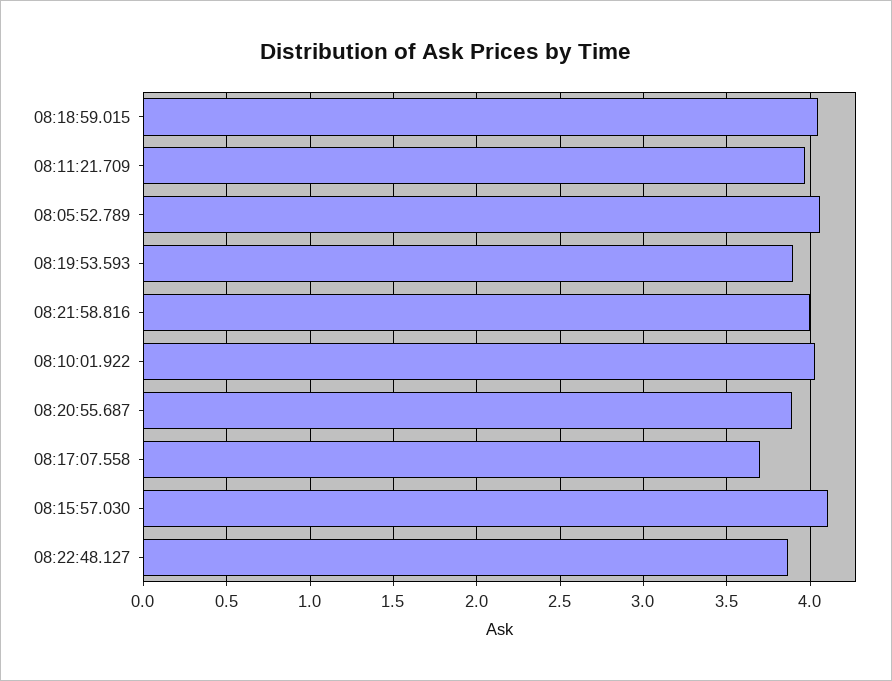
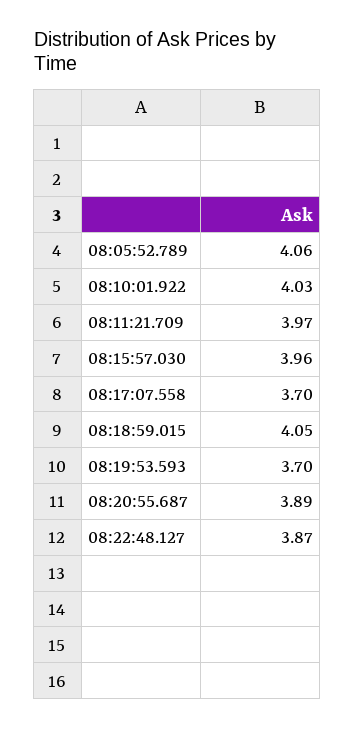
  {
    "08:18:59.015": 4.05,
    "08:11:21.709": 3.97,
    "08:05:52.789": 4.06,
-   "08:19:53.593": 3.9,
+   "08:19:53.593": 3.7,
-   "08:21:58.816": 4,
    "08:10:01.922": 4.03,
    "08:20:55.687": 3.89,
    "08:17:07.558": 3.7,
-   "08:15:57.030": 4.1,
+   "08:15:57.030": 3.96,
    "08:22:48.127": 3.87
  }

